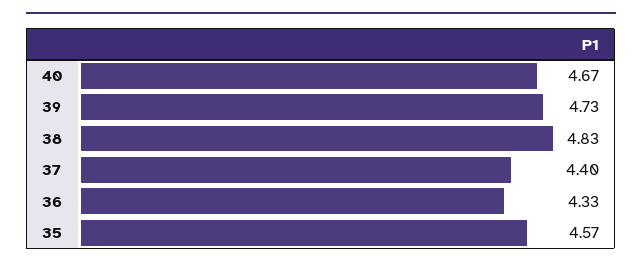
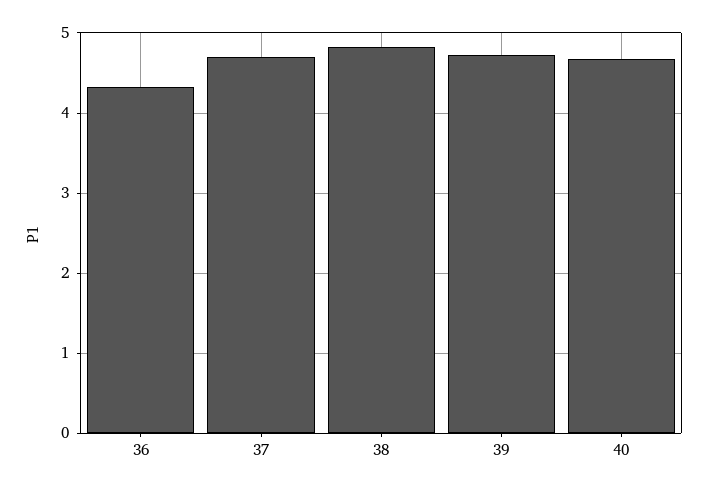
  {
    "40": 4.67,
    "39": 4.73,
    "38": 4.83,
-   "37": 4.4,
+   "37": 4.7,
-   "36": 4.33,
+   "36": 4.33
-   "35": 4.57
  }

